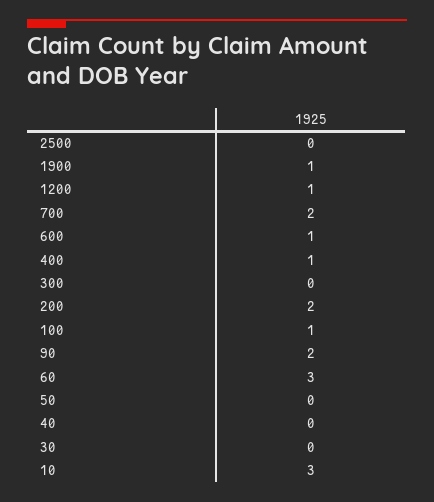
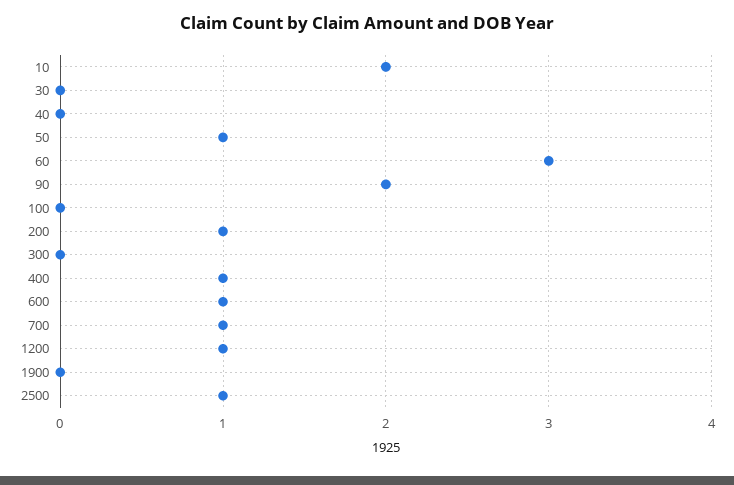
  {
-   "2500": 0,
+   "2500": 1,
-   "1900": 1,
+   "1900": 0,
    "1200": 1,
-   "700": 2,
+   "700": 1,
    "600": 1,
    "400": 1,
    "300": 0,
-   "200": 2,
+   "200": 1,
-   "100": 1,
+   "100": 0,
    "90": 2,
    "60": 3,
-   "50": 0,
+   "50": 1,
    "40": 0,
    "30": 0,
-   "10": 3
+   "10": 2
  }

